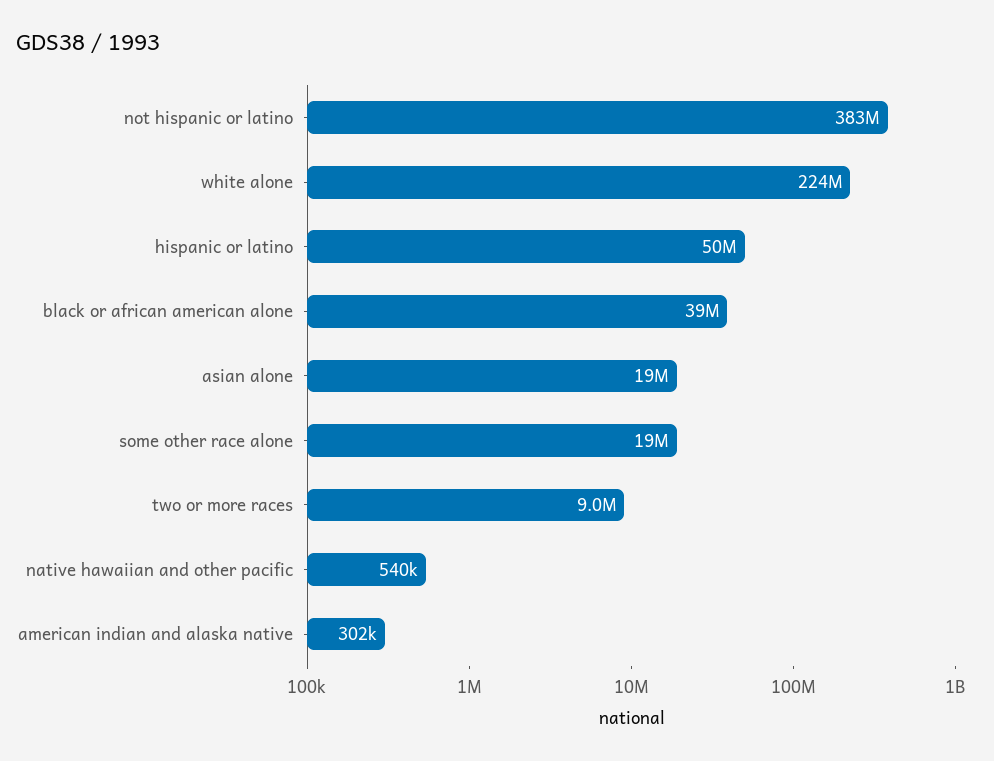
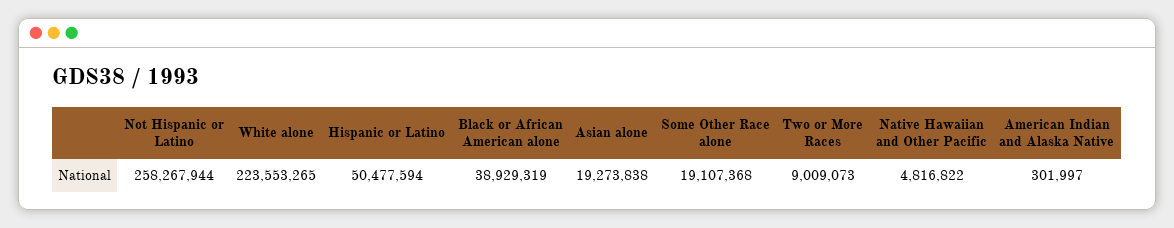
  {
-   "not hispanic or latino": 383000000,
+   "not hispanic or latino": 258267944,
    "white alone": 223553265,
    "hispanic or latino": 50477594,
    "black or african american alone": 38929319,
    "asian alone": 19273838,
    "some other race alone": 19107368,
    "two or more races": 9009073,
-   "native hawaiian and other pacific": 540000,
+   "native hawaiian and other pacific": 4816822,
    "american indian and alaska native": 301997
  }

